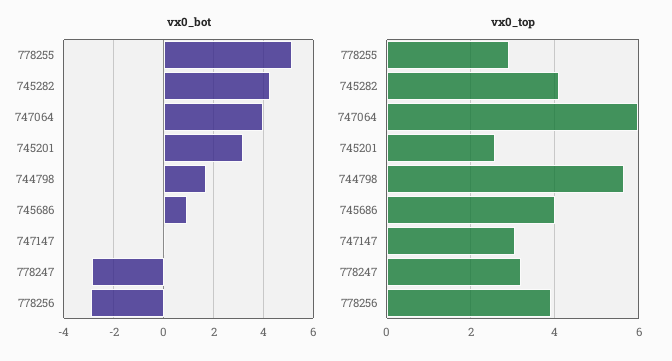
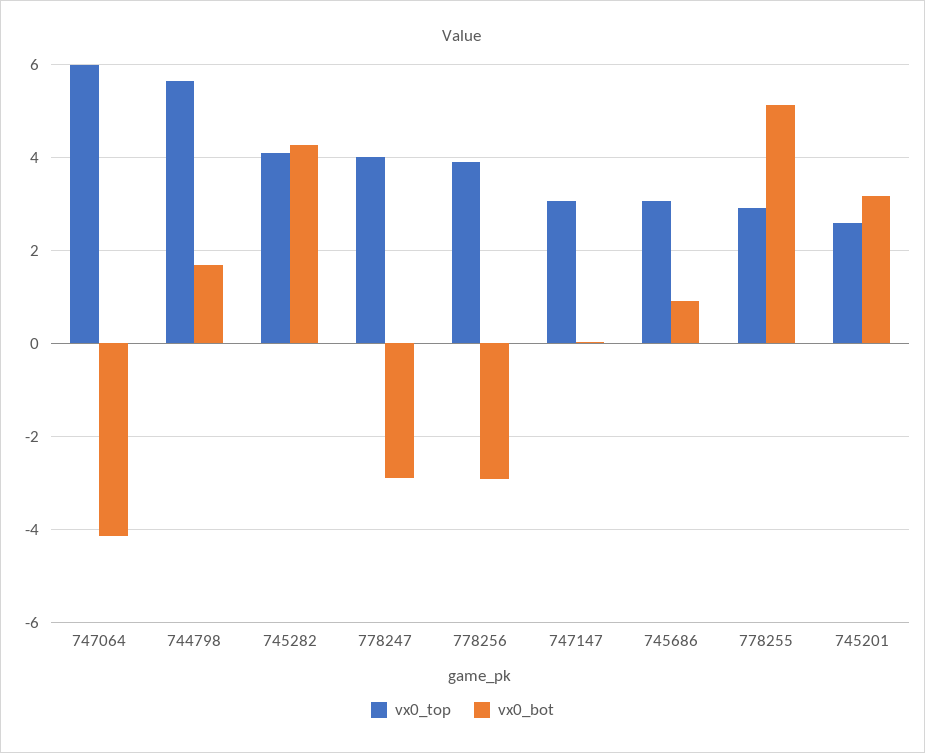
  {
    "vx0_bot": {
      "778255": 5.2,
      "745282": 4.2,
-     "747064": 4,
+     "747064": -4.2,
      "745201": 3.2,
      "744798": 1.6,
      "745686": 1,
      "747147": 0,
      "778247": -2.8,
      "778256": -3
    },
    "vx0_top": {
      "778255": 3,
      "745282": 4,
      "747064": 6,
      "745201": 2.6,
      "744798": 5.6,
-     "745686": 4,
+     "745686": 3,
      "747147": 3,
-     "778247": 3.2,
+     "778247": 4,
      "778256": 4
    }
  }

